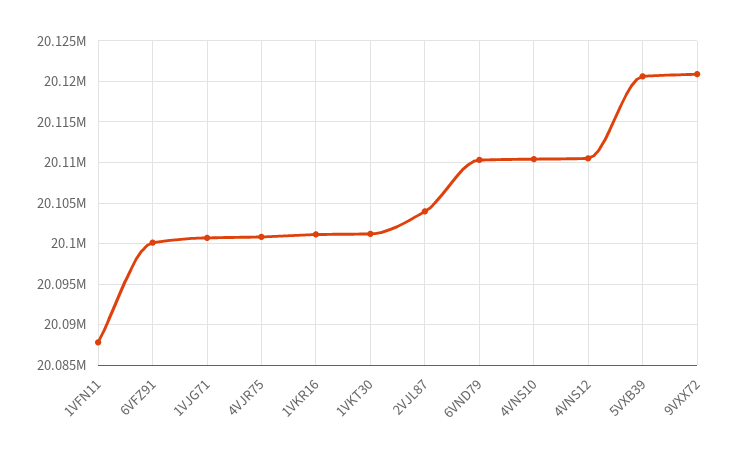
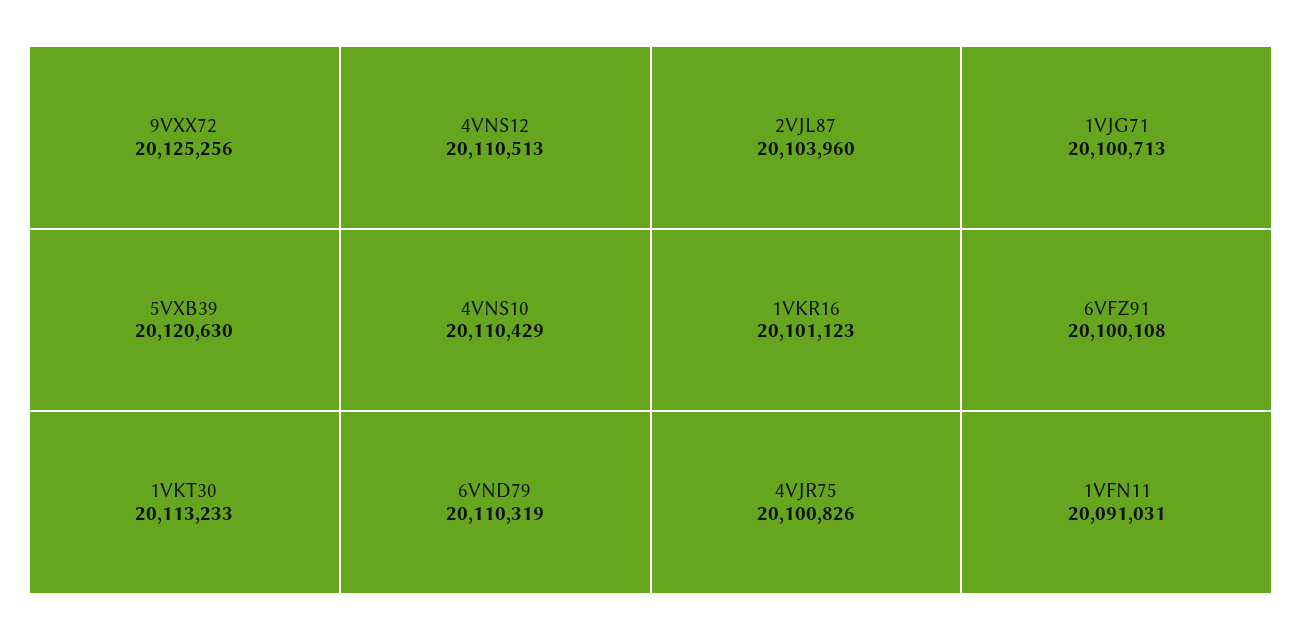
  {
-   "1VFN11": 20088000,
+   "1VFN11": 20091031,
    "6VFZ91": 20100108,
    "1VJG71": 20100713,
    "4VJR75": 20100826,
    "1VKR16": 20101123,
-   "1VKT30": 20101000,
+   "1VKT30": 20113233,
    "2VJL87": 20103960,
    "6VND79": 20110319,
    "4VNS10": 20110429,
    "4VNS12": 20110513,
    "5VXB39": 20120630,
-   "9VXX72": 20121000
+   "9VXX72": 20125256
  }

